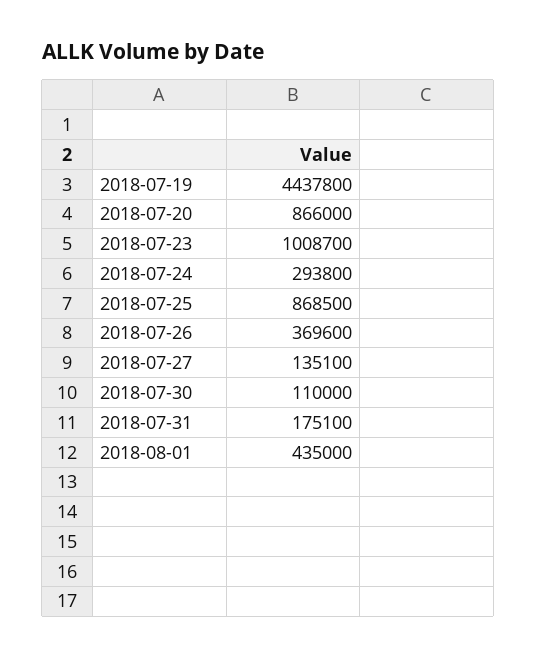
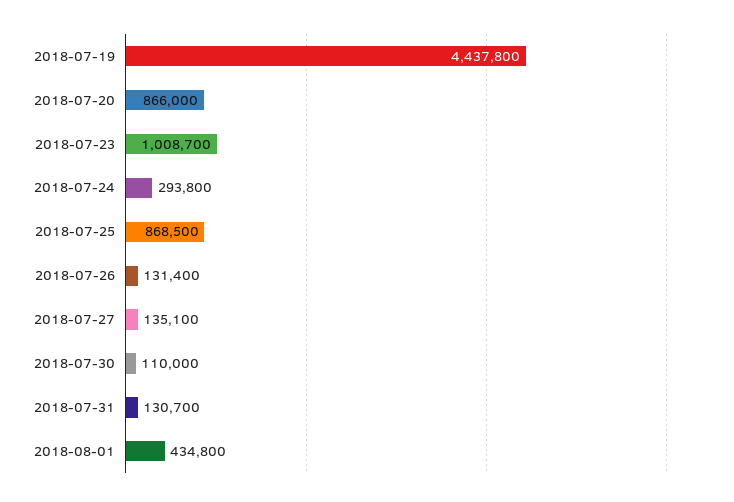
  {
    "2018-07-19": 4437800,
    "2018-07-20": 866000,
    "2018-07-23": 1008700,
    "2018-07-24": 293800,
    "2018-07-25": 868500,
-   "2018-07-26": 369600,
+   "2018-07-26": 131400,
    "2018-07-27": 135100,
    "2018-07-30": 110000,
-   "2018-07-31": 175100,
+   "2018-07-31": 130700,
-   "2018-08-01": 435000
+   "2018-08-01": 434800
  }

